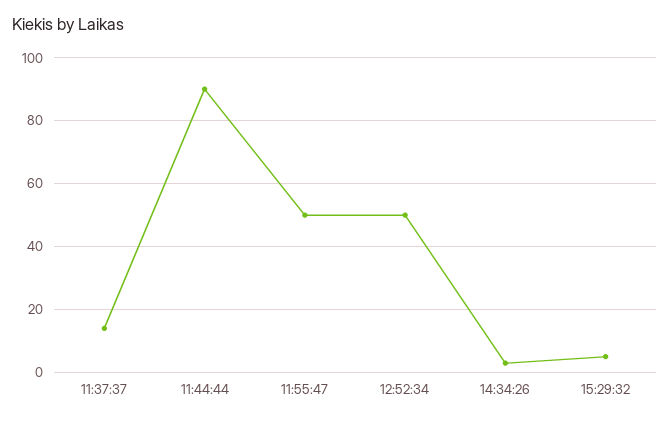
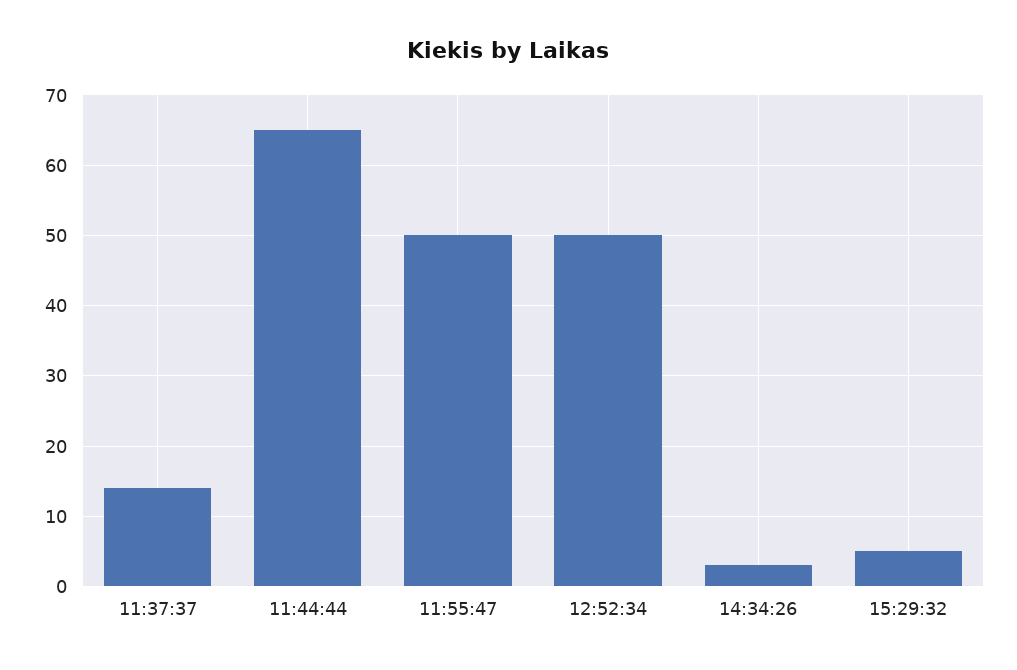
  {
    "11:37:37": 14,
-   "11:44:44": 90,
+   "11:44:44": 65,
    "11:55:47": 50,
    "12:52:34": 50,
    "14:34:26": 3,
    "15:29:32": 5
  }

